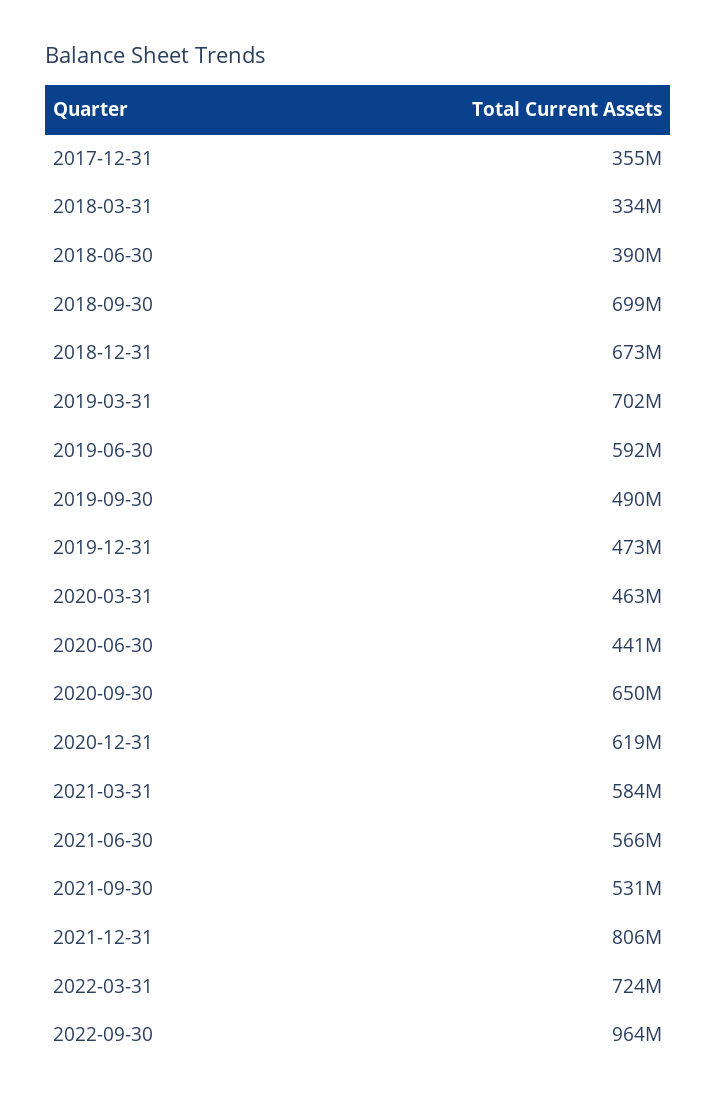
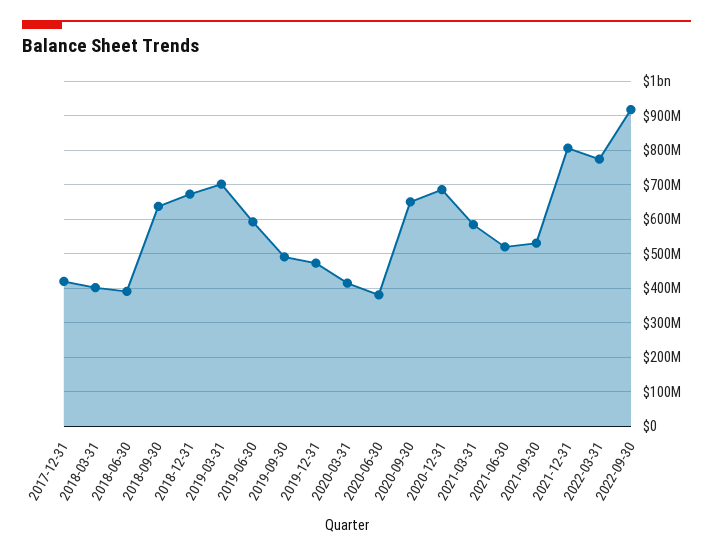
  {
-   "2017-12-31": 355000000,
+   "2017-12-31": 420000000,
-   "2018-03-31": 334000000,
+   "2018-03-31": 400000000,
    "2018-06-30": 390000000,
-   "2018-09-30": 699000000,
+   "2018-09-30": 640000000,
    "2018-12-31": 673000000,
    "2019-03-31": 702000000,
    "2019-06-30": 592000000,
    "2019-09-30": 490000000,
    "2019-12-31": 473000000,
-   "2020-03-31": 463000000,
+   "2020-03-31": 420000000,
-   "2020-06-30": 441000000,
+   "2020-06-30": 380000000,
    "2020-09-30": 650000000,
-   "2020-12-31": 619000000,
+   "2020-12-31": 680000000,
    "2021-03-31": 584000000,
-   "2021-06-30": 566000000,
+   "2021-06-30": 520000000,
    "2021-09-30": 531000000,
    "2021-12-31": 806000000,
-   "2022-03-31": 724000000,
+   "2022-03-31": 780000000,
-   "2022-09-30": 964000000
+   "2022-09-30": 920000000
  }

